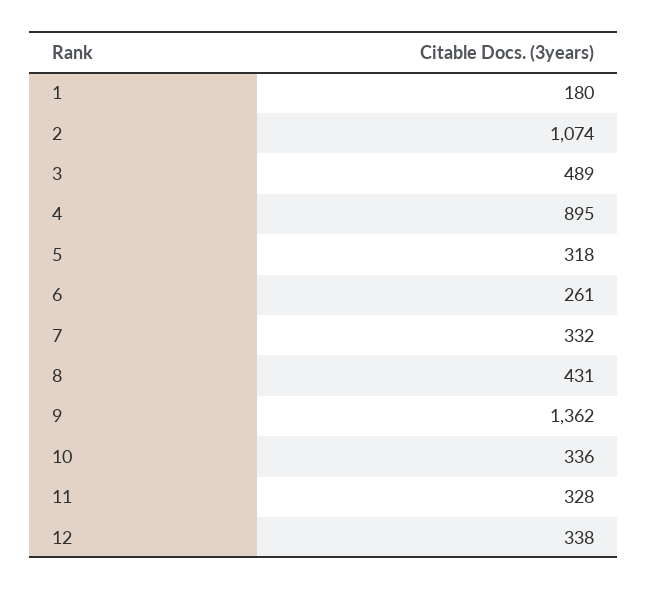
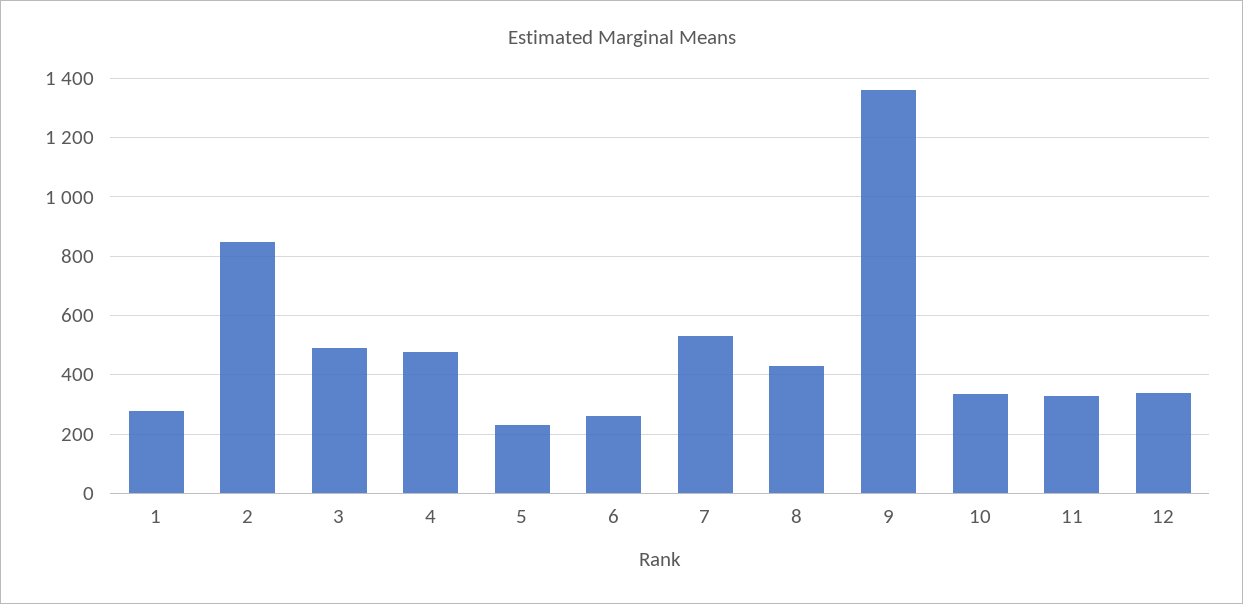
  {
-   "1": 180,
+   "1": 275,
-   "2": 1074,
+   "2": 850,
    "3": 489,
-   "4": 895,
+   "4": 475,
-   "5": 318,
+   "5": 225,
    "6": 261,
-   "7": 332,
+   "7": 525,
    "8": 431,
    "9": 1362,
    "10": 336,
    "11": 328,
    "12": 338
  }

